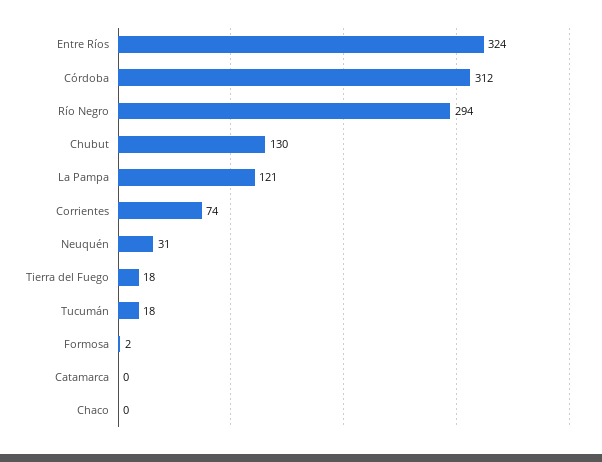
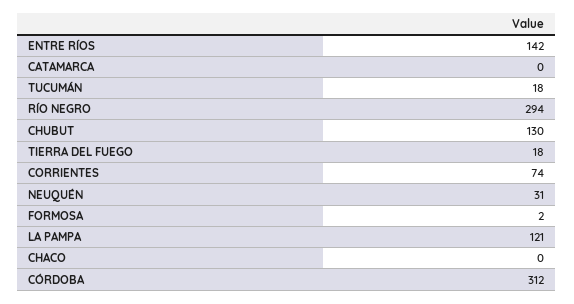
  {
-   "Entre Ríos": 324,
+   "Entre Ríos": 142,
    "Córdoba": 312,
    "Río Negro": 294,
    "Chubut": 130,
    "La Pampa": 121,
    "Corrientes": 74,
    "Neuquén": 31,
    "Tierra del Fuego": 18,
    "Tucumán": 18,
    "Formosa": 2,
    "Catamarca": 0,
    "Chaco": 0
  }

